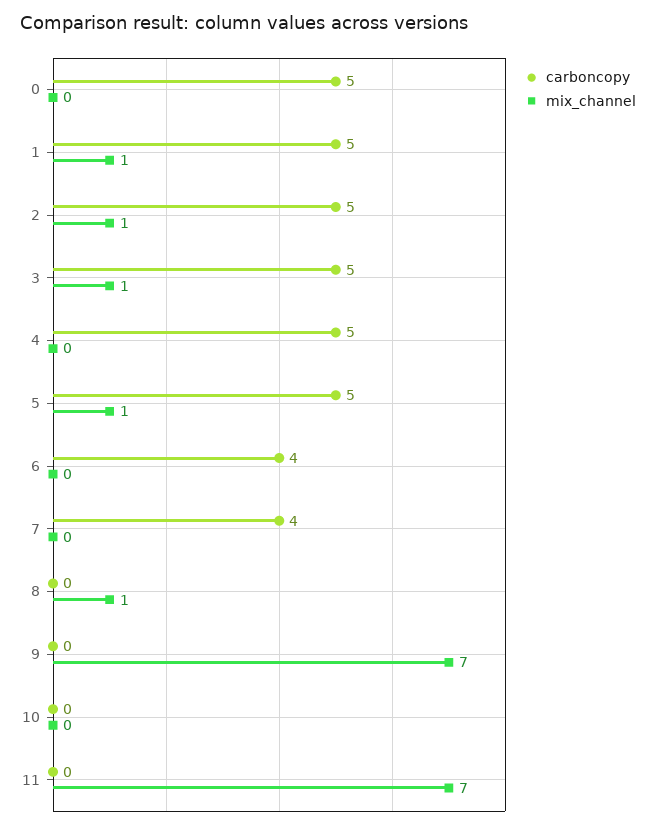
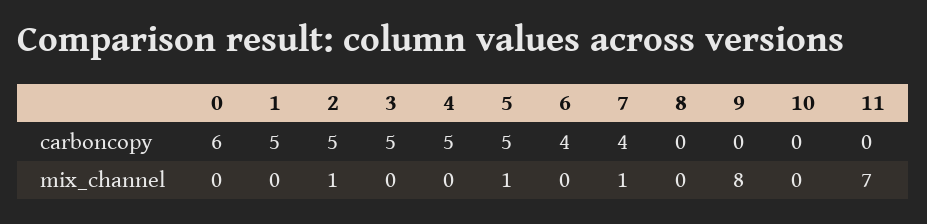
  {
    "carboncopy": {
-     "0": 5,
+     "0": 6,
      "1": 5,
      "2": 5,
      "3": 5,
      "4": 5,
      "5": 5,
      "6": 4,
      "7": 4,
      "8": 0,
      "9": 0,
      "10": 0,
      "11": 0
    },
    "mix_channel": {
      "0": 0,
-     "1": 1,
+     "1": 0,
      "2": 1,
-     "3": 1,
+     "3": 0,
      "4": 0,
      "5": 1,
      "6": 0,
-     "7": 0,
+     "7": 1,
-     "8": 1,
+     "8": 0,
-     "9": 7,
+     "9": 8,
      "10": 0,
      "11": 7
    }
  }

